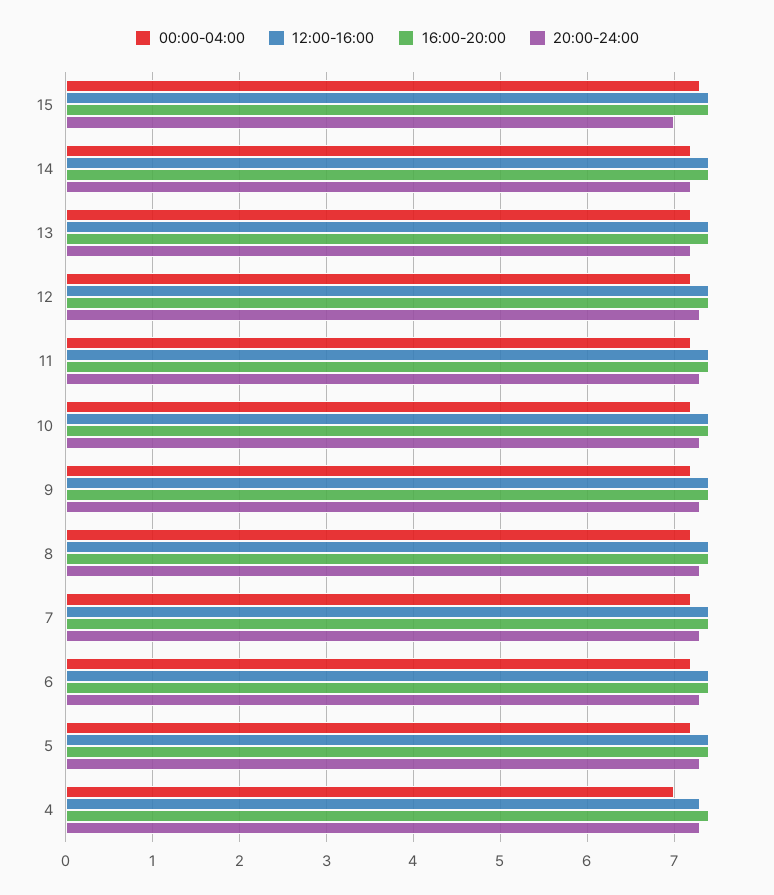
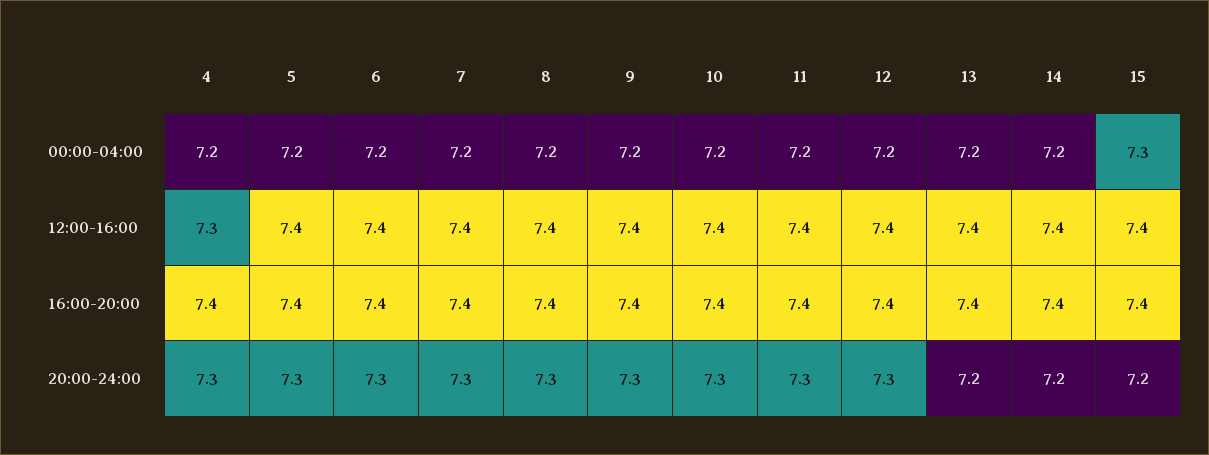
  {
    "00:00-04:00": {
      "15": 7.3,
      "14": 7.2,
      "13": 7.2,
      "12": 7.2,
      "11": 7.2,
      "10": 7.2,
      "9": 7.2,
      "8": 7.2,
      "7": 7.2,
      "6": 7.2,
      "5": 7.2,
-     "4": 7
+     "4": 7.2
    },
    "12:00-16:00": {
      "15": 7.4,
      "14": 7.4,
      "13": 7.4,
      "12": 7.4,
      "11": 7.4,
      "10": 7.4,
      "9": 7.4,
      "8": 7.4,
      "7": 7.4,
      "6": 7.4,
      "5": 7.4,
      "4": 7.3
    },
    "16:00-20:00": {
      "15": 7.4,
      "14": 7.4,
      "13": 7.4,
      "12": 7.4,
      "11": 7.4,
      "10": 7.4,
      "9": 7.4,
      "8": 7.4,
      "7": 7.4,
      "6": 7.4,
      "5": 7.4,
      "4": 7.4
    },
    "20:00-24:00": {
-     "15": 7,
+     "15": 7.2,
      "14": 7.2,
      "13": 7.2,
      "12": 7.3,
      "11": 7.3,
      "10": 7.3,
      "9": 7.3,
      "8": 7.3,
      "7": 7.3,
      "6": 7.3,
      "5": 7.3,
      "4": 7.3
    }
  }

